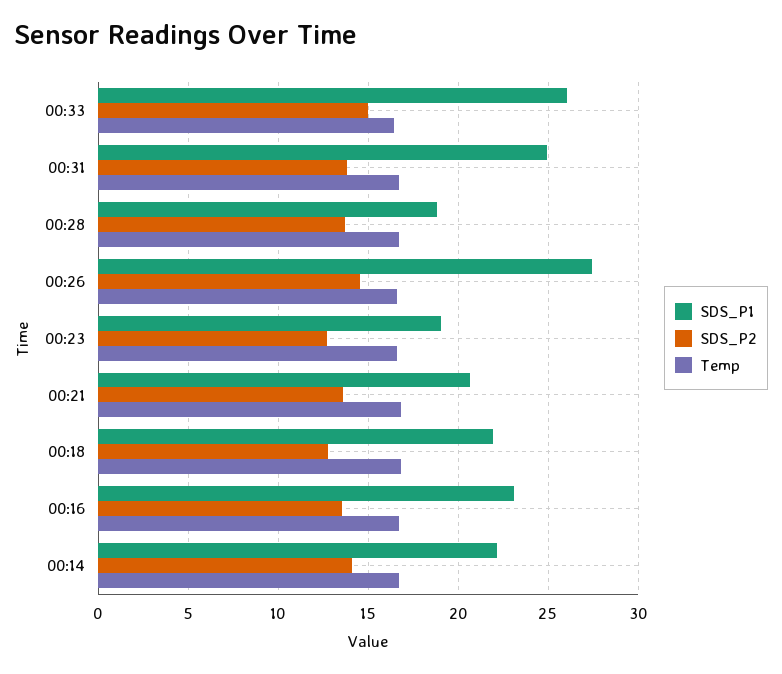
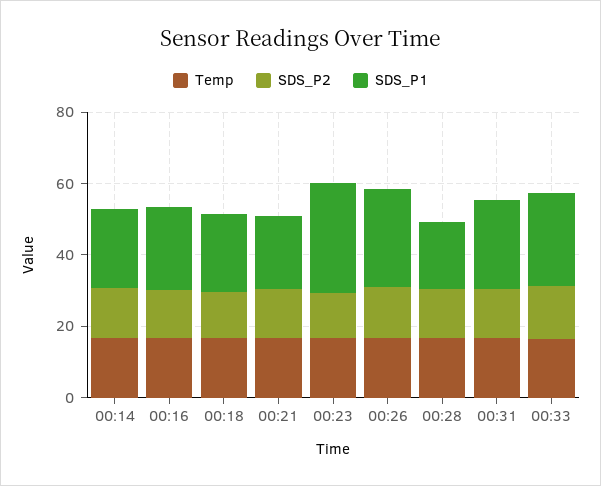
  {
    "SDS_P1": {
      "00:33": 26,
      "00:31": 25,
      "00:28": 19,
      "00:26": 27.5,
-     "00:23": 19,
+     "00:23": 30,
      "00:21": 20.5,
      "00:18": 22,
      "00:16": 23,
      "00:14": 22
    },
    "SDS_P2": {
      "00:33": 15,
      "00:31": 14,
      "00:28": 13.5,
      "00:26": 14.5,
      "00:23": 12.5,
      "00:21": 13.5,
      "00:18": 13,
      "00:16": 13.5,
      "00:14": 14
    },
    "Temp": {
      "00:33": 16.5,
      "00:31": 16.5,
      "00:28": 16.5,
      "00:26": 16.5,
      "00:23": 16.5,
      "00:21": 17,
      "00:18": 17,
      "00:16": 16.5,
      "00:14": 16.5
    }
  }

